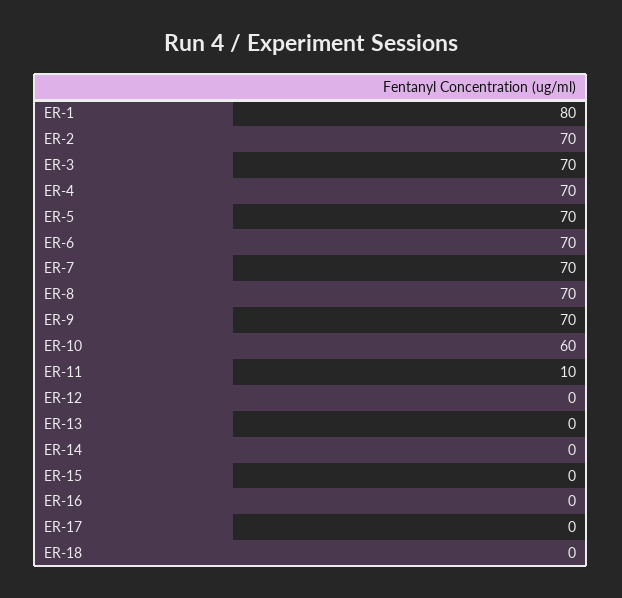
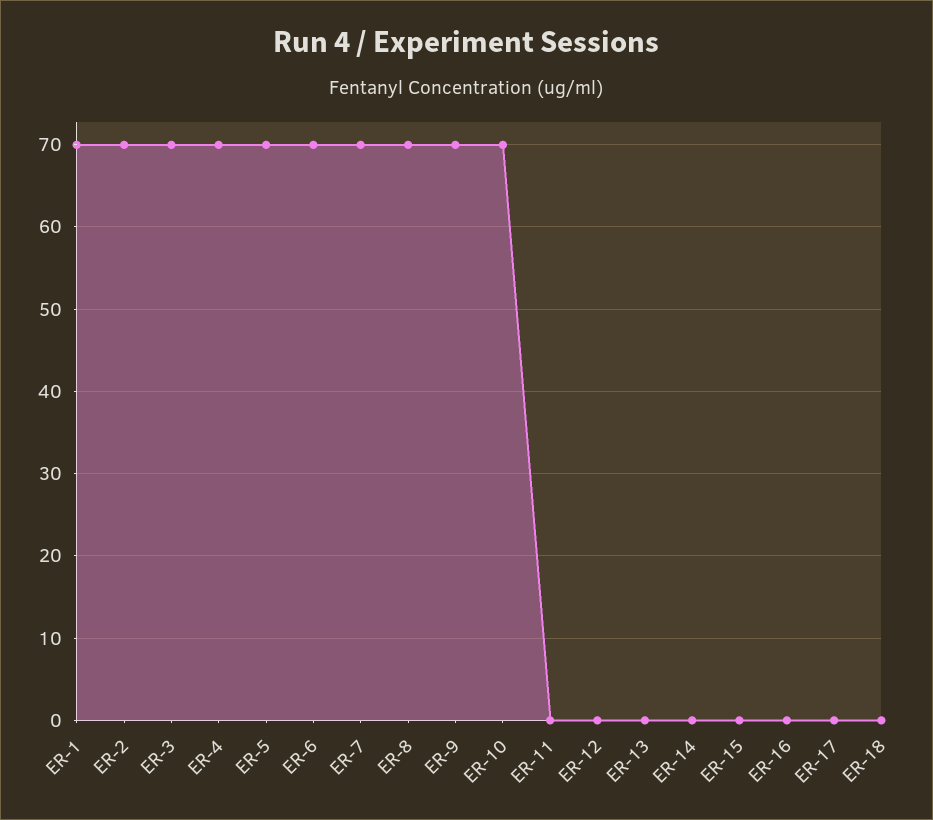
  {
-   "ER-1": 80,
+   "ER-1": 70,
    "ER-2": 70,
    "ER-3": 70,
    "ER-4": 70,
    "ER-5": 70,
    "ER-6": 70,
    "ER-7": 70,
    "ER-8": 70,
    "ER-9": 70,
-   "ER-10": 60,
+   "ER-10": 70,
-   "ER-11": 10,
+   "ER-11": 0,
    "ER-12": 0,
    "ER-13": 0,
    "ER-14": 0,
    "ER-15": 0,
    "ER-16": 0,
    "ER-17": 0,
    "ER-18": 0
  }

